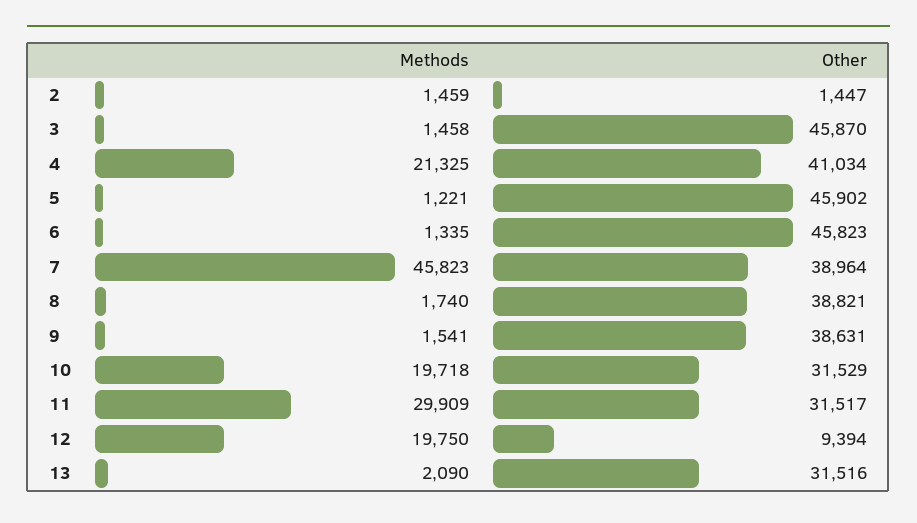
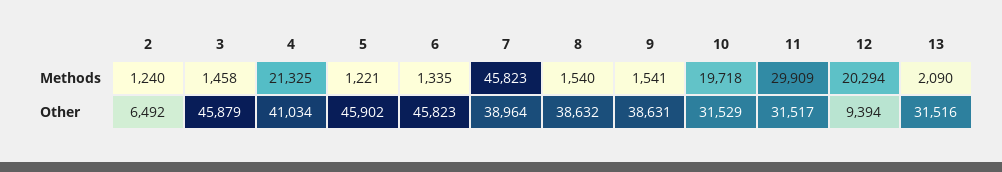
  {
    "Methods": {
-     "2": 1459,
+     "2": 1240,
      "3": 1458,
      "4": 21325,
      "5": 1221,
      "6": 1335,
      "7": 45823,
-     "8": 1740,
+     "8": 1540,
      "9": 1541,
      "10": 19718,
      "11": 29909,
-     "12": 19750,
+     "12": 20294,
      "13": 2090
    },
    "Other": {
-     "2": 1447,
+     "2": 6492,
-     "3": 45870,
+     "3": 45879,
      "4": 41034,
      "5": 45902,
      "6": 45823,
      "7": 38964,
-     "8": 38821,
+     "8": 38632,
      "9": 38631,
      "10": 31529,
      "11": 31517,
      "12": 9394,
      "13": 31516
    }
  }

